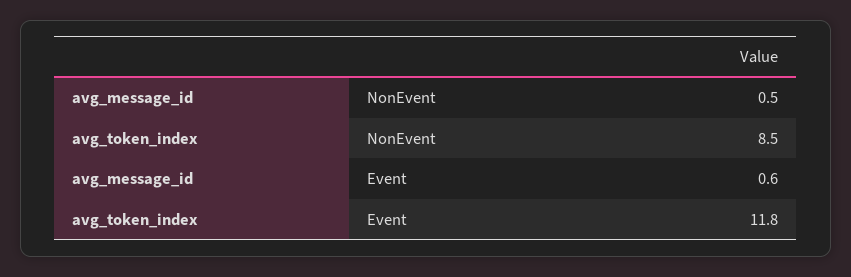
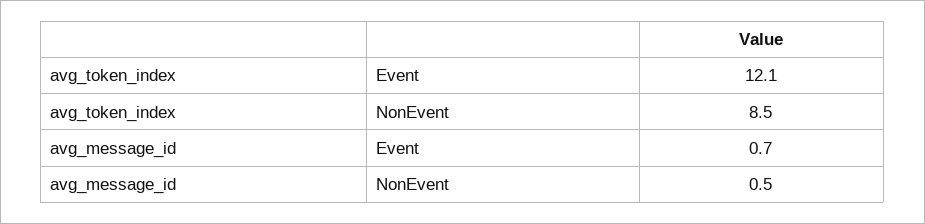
  {
    "avg_message_id": {
      "NonEvent": 0.5,
-     "Event": 0.6
+     "Event": 0.7
    },
    "avg_token_index": {
      "NonEvent": 8.5,
-     "Event": 11.8
+     "Event": 12.1
    }
  }

